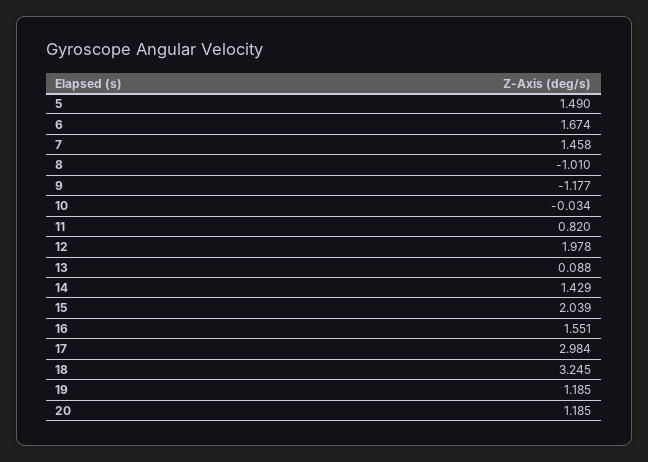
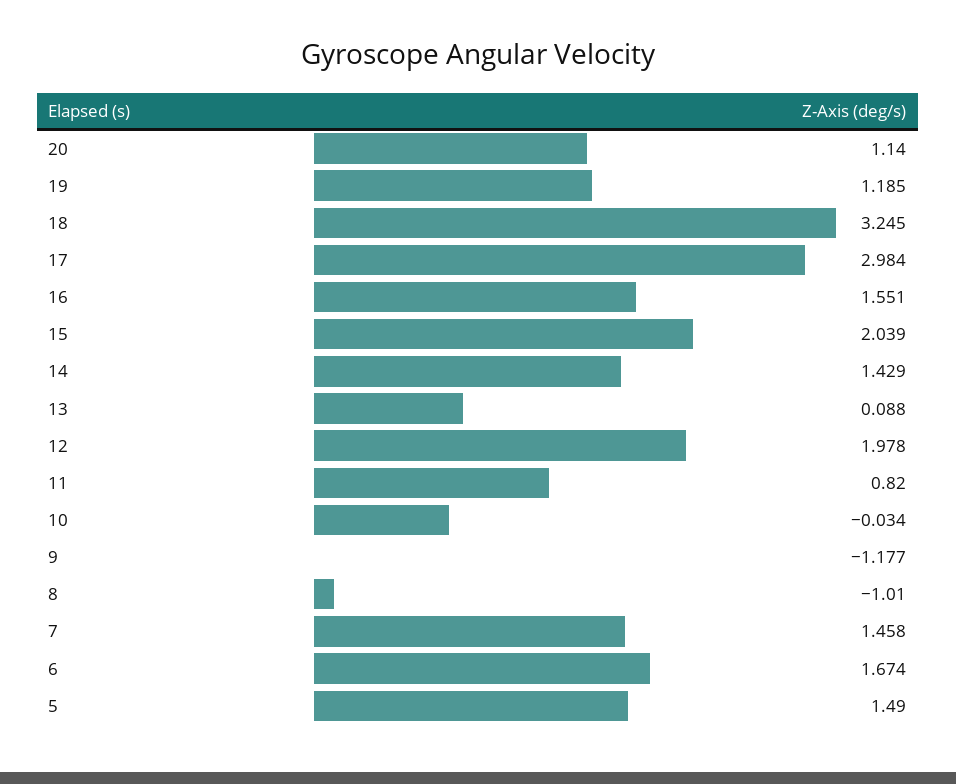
  {
    "5": 1.49,
    "6": 1.674,
    "7": 1.458,
    "8": -1.01,
    "9": -1.177,
    "10": -0.034,
    "11": 0.82,
    "12": 1.978,
    "13": 0.088,
    "14": 1.429,
    "15": 2.039,
    "16": 1.551,
    "17": 2.984,
    "18": 3.245,
    "19": 1.185,
-   "20": 1.185
+   "20": 1.14
  }

